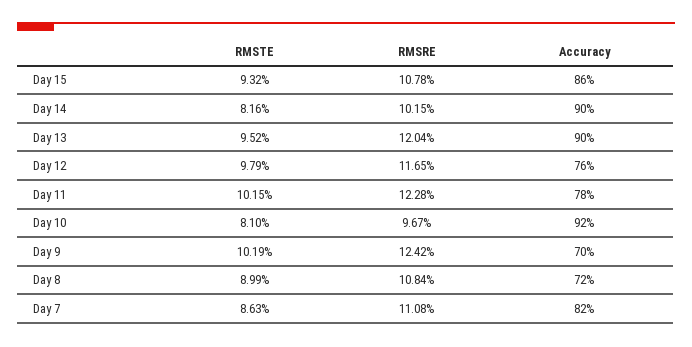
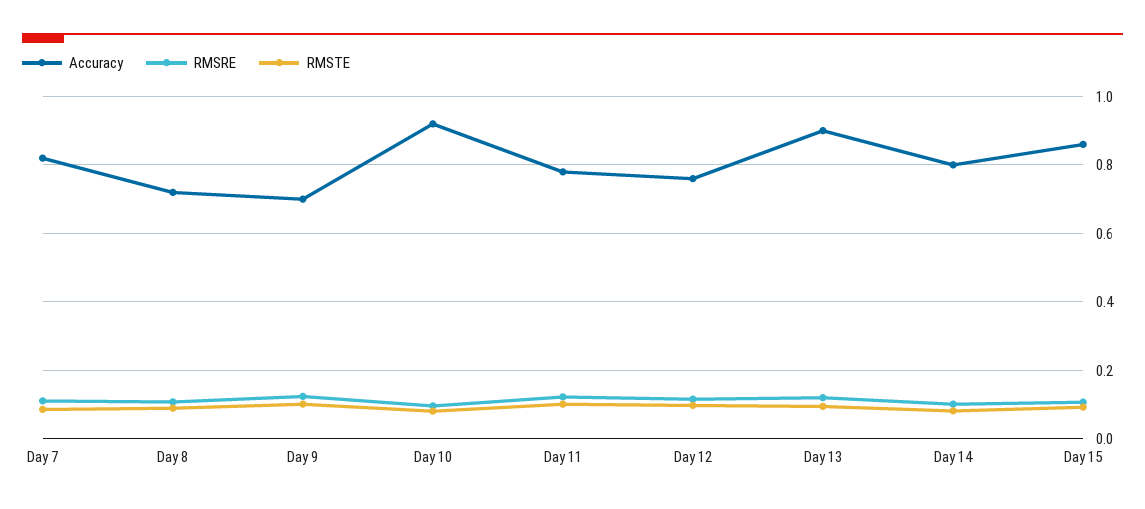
  {
    "RMSTE": {
      "Day 15": 0.0932,
      "Day 14": 0.0816,
      "Day 13": 0.0952,
      "Day 12": 0.0979,
      "Day 11": 0.1015,
      "Day 10": 0.081,
      "Day 9": 0.1019,
      "Day 8": 0.0899,
      "Day 7": 0.0863
    },
    "RMSRE": {
      "Day 15": 0.1078,
      "Day 14": 0.1015,
      "Day 13": 0.1204,
      "Day 12": 0.1165,
      "Day 11": 0.1228,
      "Day 10": 0.0967,
      "Day 9": 0.1242,
      "Day 8": 0.1084,
      "Day 7": 0.1108
    },
    "Accuracy": {
      "Day 15": 0.86,
-     "Day 14": 0.9,
+     "Day 14": 0.8,
      "Day 13": 0.9,
      "Day 12": 0.76,
      "Day 11": 0.78,
      "Day 10": 0.92,
      "Day 9": 0.7,
      "Day 8": 0.72,
      "Day 7": 0.82
    }
  }

